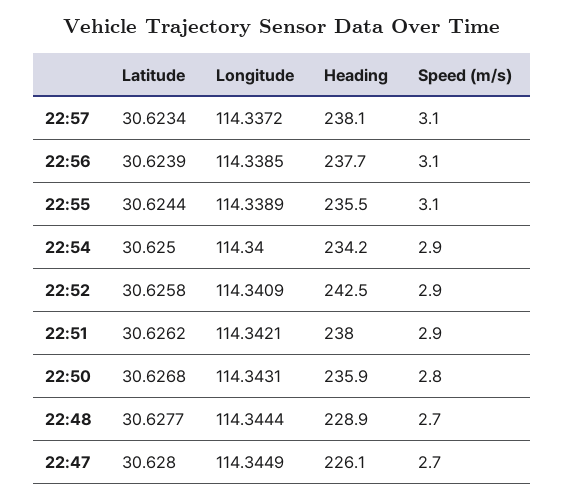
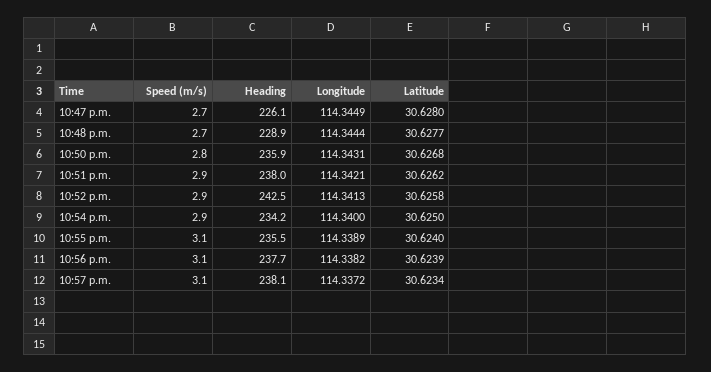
  {
    "Latitude": {
      "22:57": 30.6234,
      "22:56": 30.6239,
-     "22:55": 30.6244,
+     "22:55": 30.624,
      "22:54": 30.625,
      "22:52": 30.6258,
      "22:51": 30.6262,
      "22:50": 30.6268,
      "22:48": 30.6277,
      "22:47": 30.628
    },
    "Longitude": {
      "22:57": 114.3372,
-     "22:56": 114.3385,
+     "22:56": 114.3382,
      "22:55": 114.3389,
      "22:54": 114.34,
-     "22:52": 114.3409,
+     "22:52": 114.3413,
      "22:51": 114.3421,
      "22:50": 114.3431,
      "22:48": 114.3444,
      "22:47": 114.3449
    },
    "Heading": {
      "22:57": 238.1,
      "22:56": 237.7,
      "22:55": 235.5,
      "22:54": 234.2,
      "22:52": 242.5,
      "22:51": 238,
      "22:50": 235.9,
      "22:48": 228.9,
      "22:47": 226.1
    },
    "Speed (m/s)": {
      "22:57": 3.1,
      "22:56": 3.1,
      "22:55": 3.1,
      "22:54": 2.9,
      "22:52": 2.9,
      "22:51": 2.9,
      "22:50": 2.8,
      "22:48": 2.7,
      "22:47": 2.7
    }
  }

